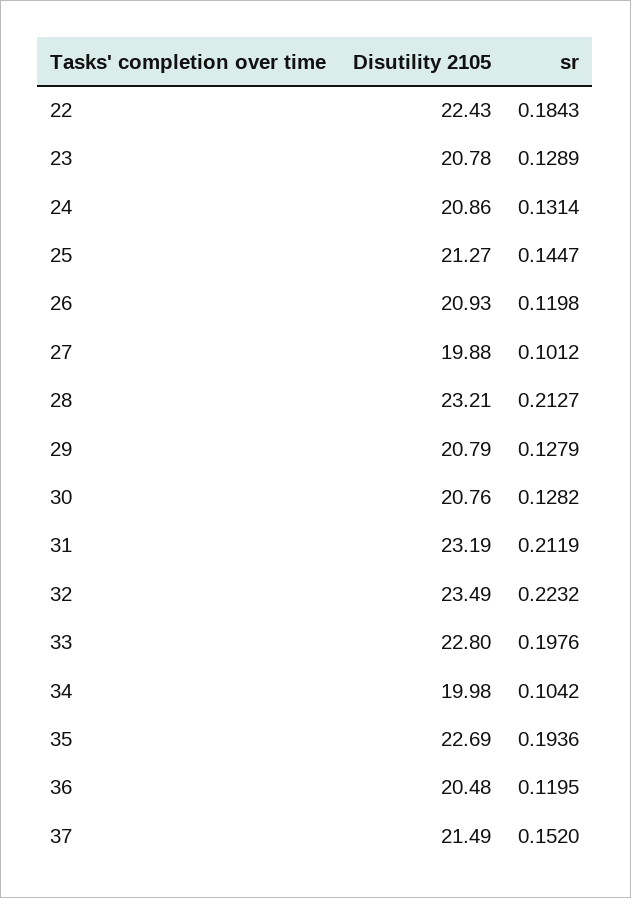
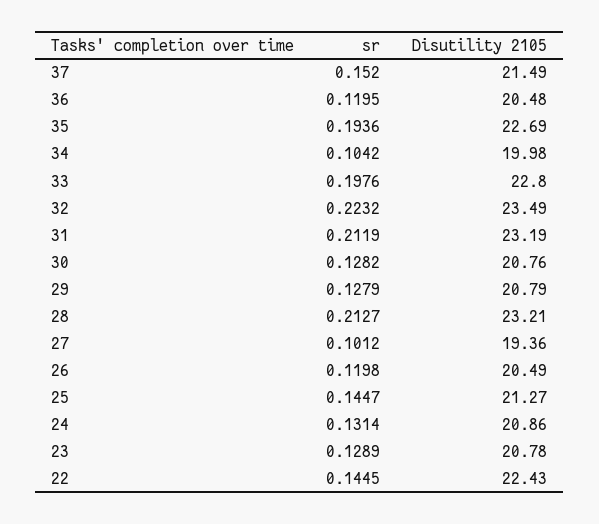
  {
    "Disutility 2105": {
      "22": 22.43,
      "23": 20.78,
      "24": 20.86,
      "25": 21.27,
-     "26": 20.93,
+     "26": 20.49,
-     "27": 19.88,
+     "27": 19.36,
      "28": 23.21,
      "29": 20.79,
      "30": 20.76,
      "31": 23.19,
      "32": 23.49,
      "33": 22.8,
      "34": 19.98,
      "35": 22.69,
      "36": 20.48,
      "37": 21.49
    },
    "sr": {
-     "22": 0.1843,
+     "22": 0.1445,
      "23": 0.1289,
      "24": 0.1314,
      "25": 0.1447,
      "26": 0.1198,
      "27": 0.1012,
      "28": 0.2127,
      "29": 0.1279,
      "30": 0.1282,
      "31": 0.2119,
      "32": 0.2232,
      "33": 0.1976,
      "34": 0.1042,
      "35": 0.1936,
      "36": 0.1195,
      "37": 0.152
    }
  }

